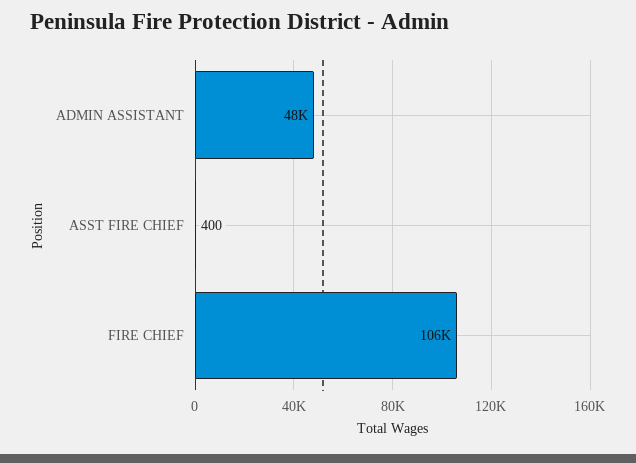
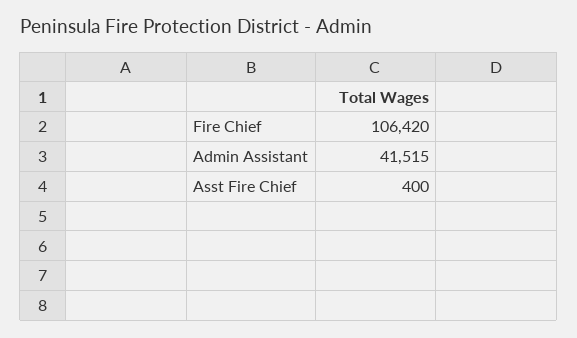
  {
-   "ADMIN ASSISTANT": 48000,
+   "ADMIN ASSISTANT": 41515,
    "ASST FIRE CHIEF": 400,
    "FIRE CHIEF": 106420
  }

